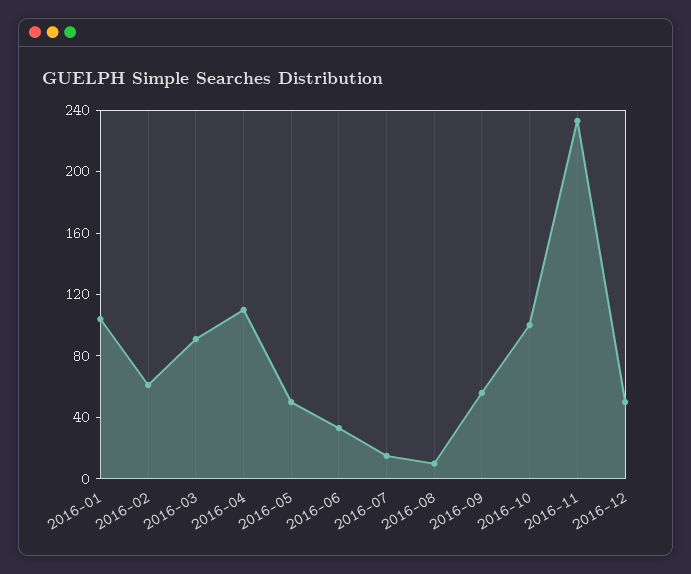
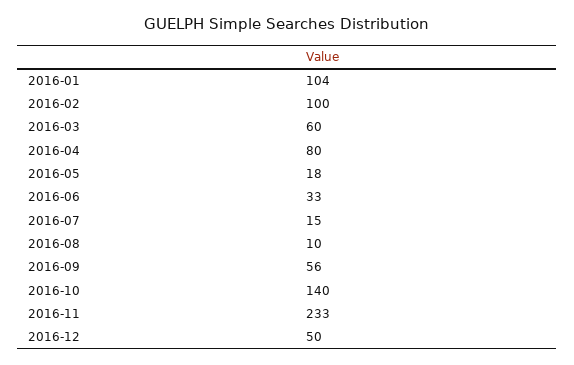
  {
    "2016-01": 104,
-   "2016-02": 60,
+   "2016-02": 100,
-   "2016-03": 90,
+   "2016-03": 60,
-   "2016-04": 110,
+   "2016-04": 80,
-   "2016-05": 50,
+   "2016-05": 18,
    "2016-06": 33,
    "2016-07": 15,
    "2016-08": 10,
    "2016-09": 56,
-   "2016-10": 100,
+   "2016-10": 140,
    "2016-11": 233,
    "2016-12": 50
  }

